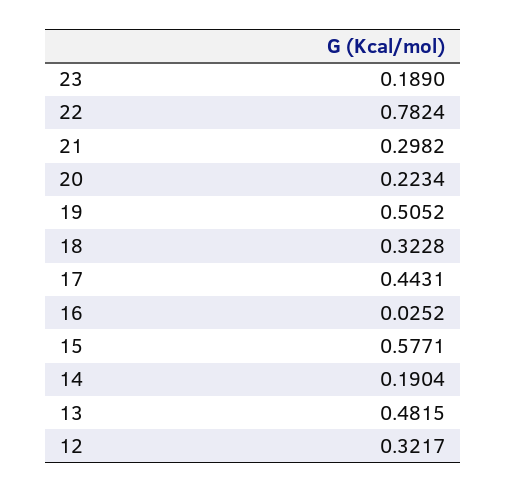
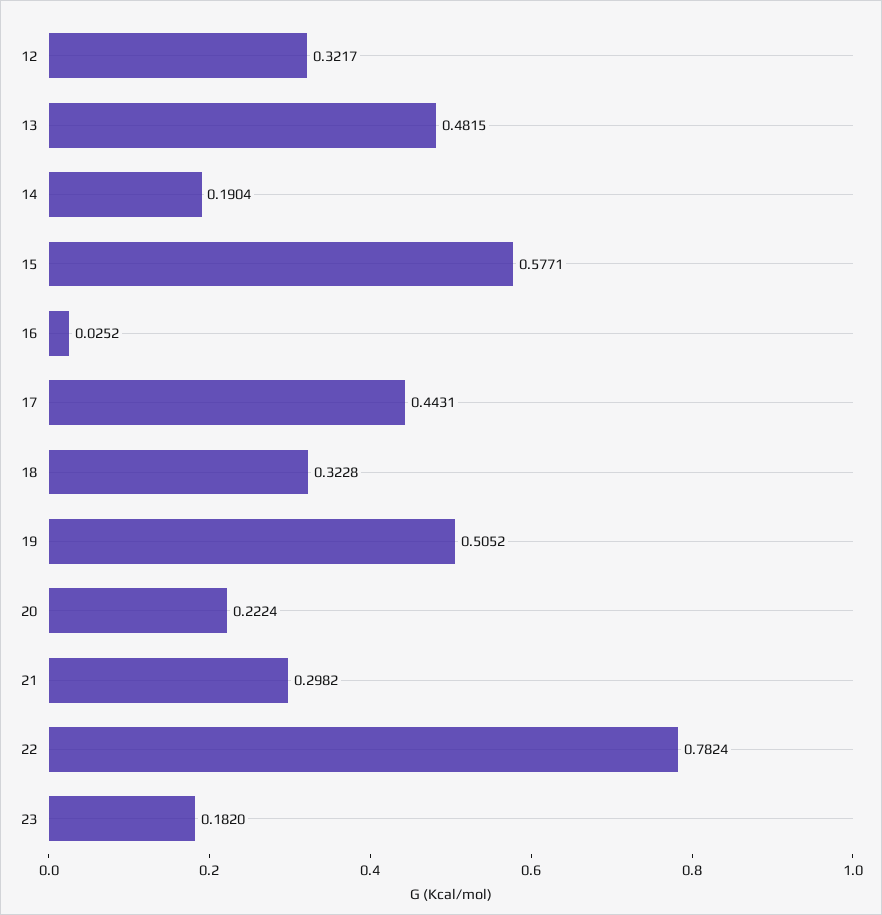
  {
-   "23": 0.189,
+   "23": 0.182,
    "22": 0.7824,
    "21": 0.2982,
-   "20": 0.2234,
+   "20": 0.2224,
    "19": 0.5052,
    "18": 0.3228,
    "17": 0.4431,
    "16": 0.0252,
    "15": 0.5771,
    "14": 0.1904,
    "13": 0.4815,
    "12": 0.3217
  }

